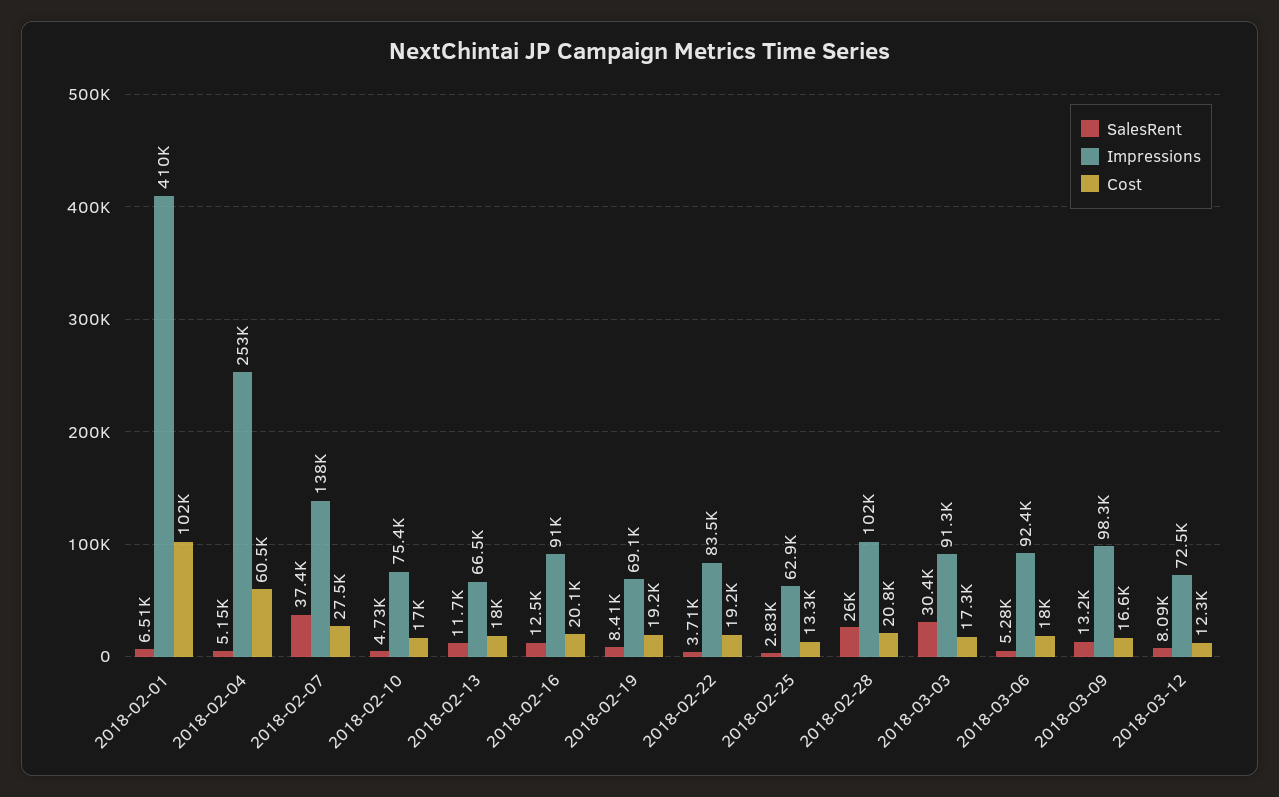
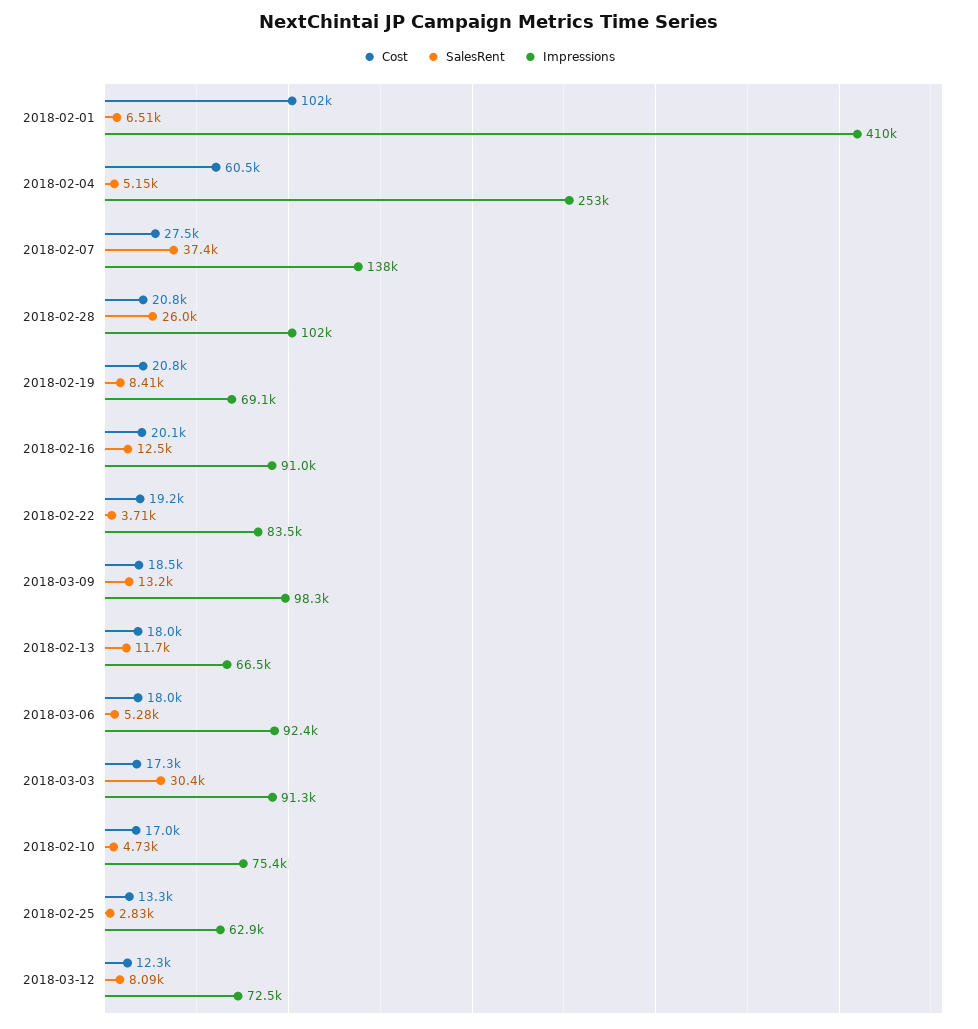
  {
    "SalesRent": {
      "2018-02-01": 6510,
      "2018-02-04": 5150,
      "2018-02-07": 37400,
      "2018-02-10": 4730,
      "2018-02-13": 11700,
      "2018-02-16": 12500,
      "2018-02-19": 8410,
      "2018-02-22": 3710,
      "2018-02-25": 2830,
      "2018-02-28": 26000,
      "2018-03-03": 30400,
      "2018-03-06": 5280,
      "2018-03-09": 13200,
      "2018-03-12": 8090
    },
    "Impressions": {
      "2018-02-01": 410000,
      "2018-02-04": 253000,
      "2018-02-07": 138000,
      "2018-02-10": 75400,
      "2018-02-13": 66500,
      "2018-02-16": 91000,
      "2018-02-19": 69100,
      "2018-02-22": 83500,
      "2018-02-25": 62900,
      "2018-02-28": 102000,
      "2018-03-03": 91300,
      "2018-03-06": 92400,
      "2018-03-09": 98300,
      "2018-03-12": 72500
    },
    "Cost": {
      "2018-02-01": 102000,
      "2018-02-04": 60500,
      "2018-02-07": 27500,
      "2018-02-10": 17000,
      "2018-02-13": 18000,
      "2018-02-16": 20100,
-     "2018-02-19": 19200,
+     "2018-02-19": 20800,
      "2018-02-22": 19200,
      "2018-02-25": 13300,
      "2018-02-28": 20800,
      "2018-03-03": 17300,
      "2018-03-06": 18000,
-     "2018-03-09": 16600,
+     "2018-03-09": 18500,
      "2018-03-12": 12300
    }
  }

